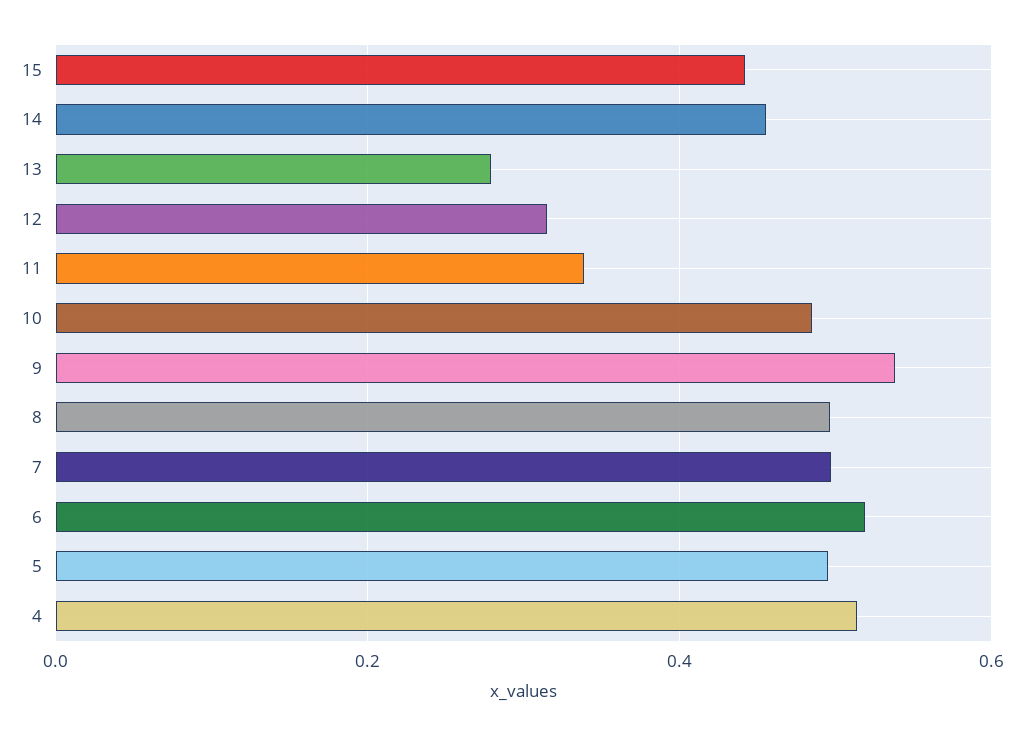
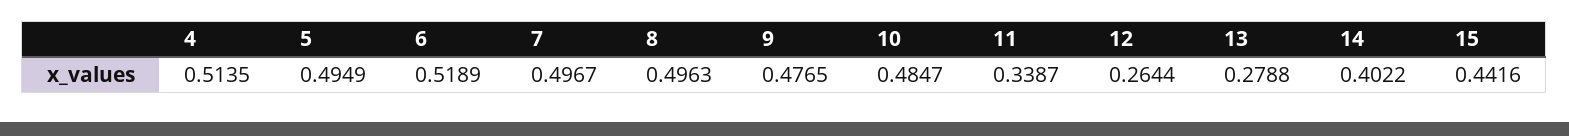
  {
    "15": 0.4416,
-   "14": 0.46,
+   "14": 0.4022,
    "13": 0.2788,
-   "12": 0.32,
+   "12": 0.2644,
    "11": 0.3387,
    "10": 0.4847,
-   "9": 0.54,
+   "9": 0.4765,
    "8": 0.4963,
    "7": 0.4967,
    "6": 0.5189,
    "5": 0.4949,
    "4": 0.5135
  }

